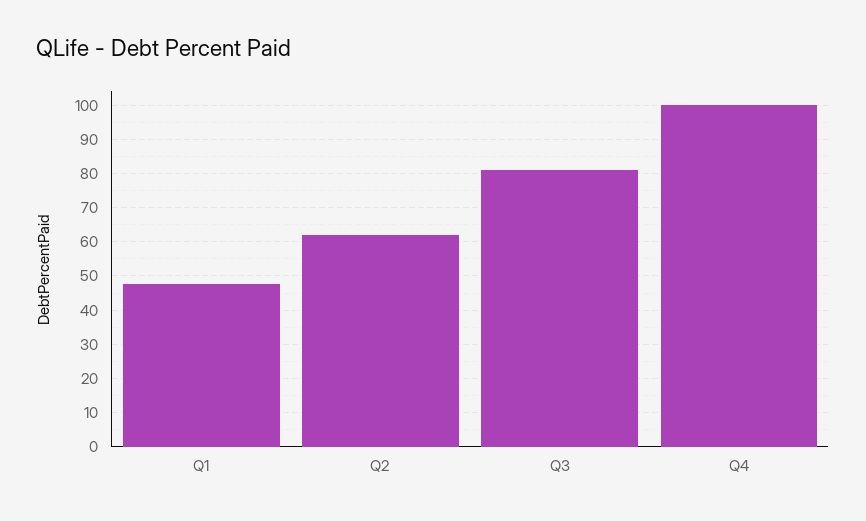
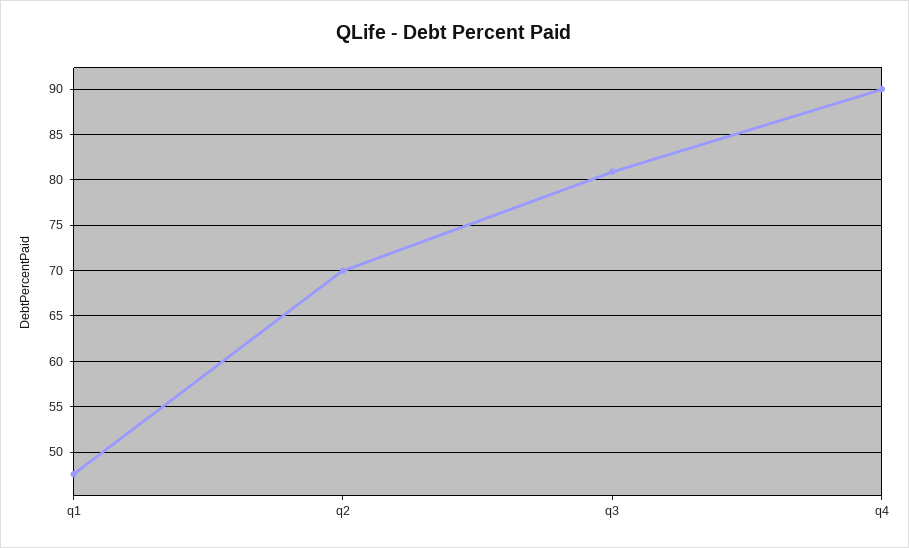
  {
    "Q1": 48,
-   "Q2": 62,
+   "Q2": 70,
    "Q3": 81,
-   "Q4": 100
+   "Q4": 90
  }

